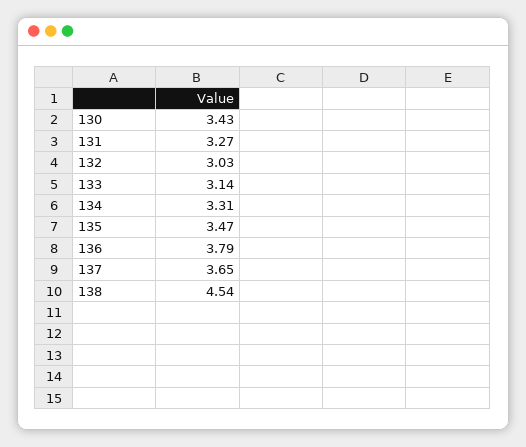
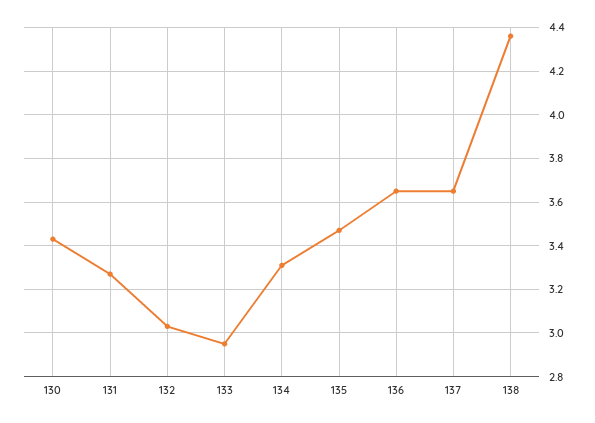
  {
    "130": 3.43,
    "131": 3.27,
    "132": 3.03,
-   "133": 3.14,
+   "133": 2.95,
    "134": 3.31,
    "135": 3.47,
-   "136": 3.79,
+   "136": 3.65,
    "137": 3.65,
-   "138": 4.54
+   "138": 4.35
  }

